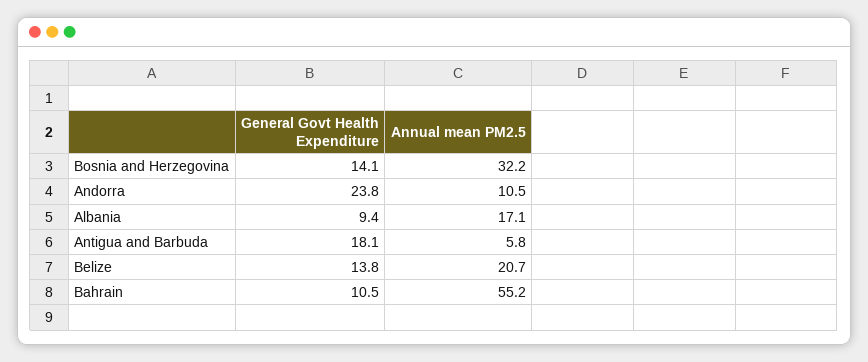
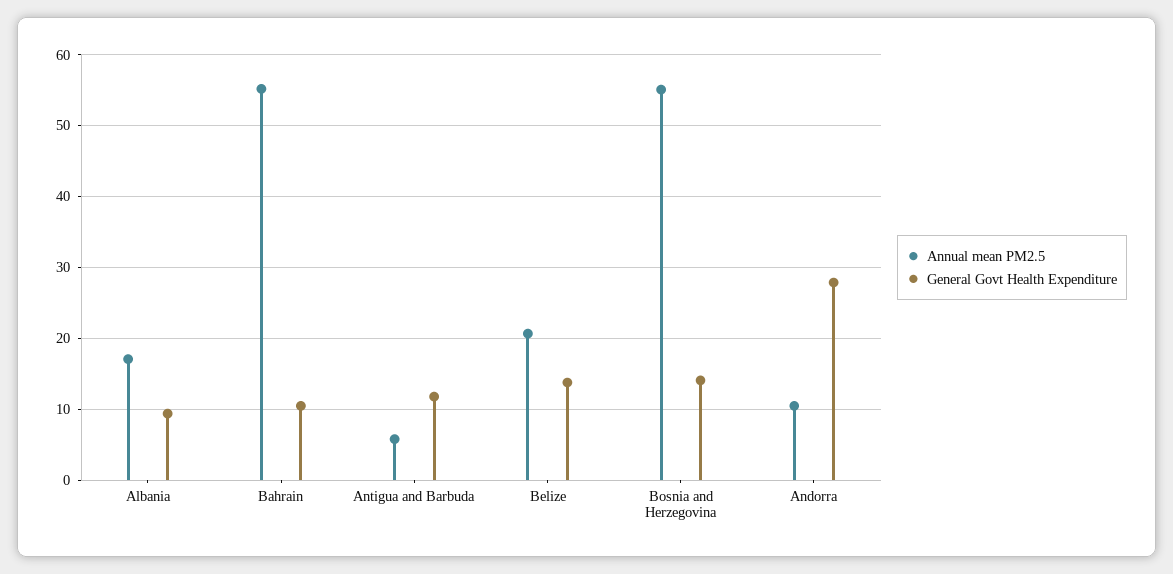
  {
    "General Govt Health Expenditure": {
      "Bosnia and Herzegovina": 14.1,
-     "Andorra": 23.8,
+     "Andorra": 28,
      "Albania": 9.4,
-     "Antigua and Barbuda": 18.1,
+     "Antigua and Barbuda": 12,
      "Belize": 13.8,
      "Bahrain": 10.5
    },
    "Annual mean PM2.5": {
-     "Bosnia and Herzegovina": 32.2,
+     "Bosnia and Herzegovina": 55,
      "Andorra": 10.5,
      "Albania": 17.1,
      "Antigua and Barbuda": 5.8,
      "Belize": 20.7,
      "Bahrain": 55.2
    }
  }

